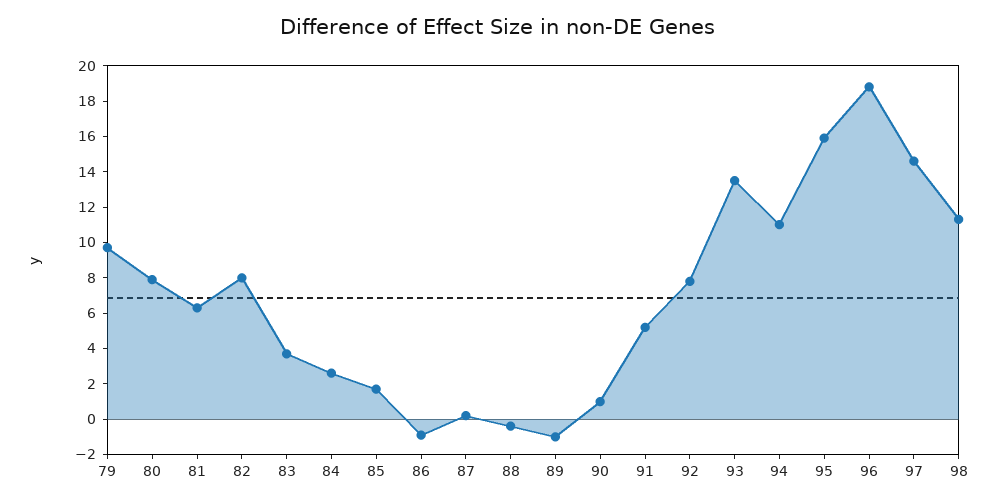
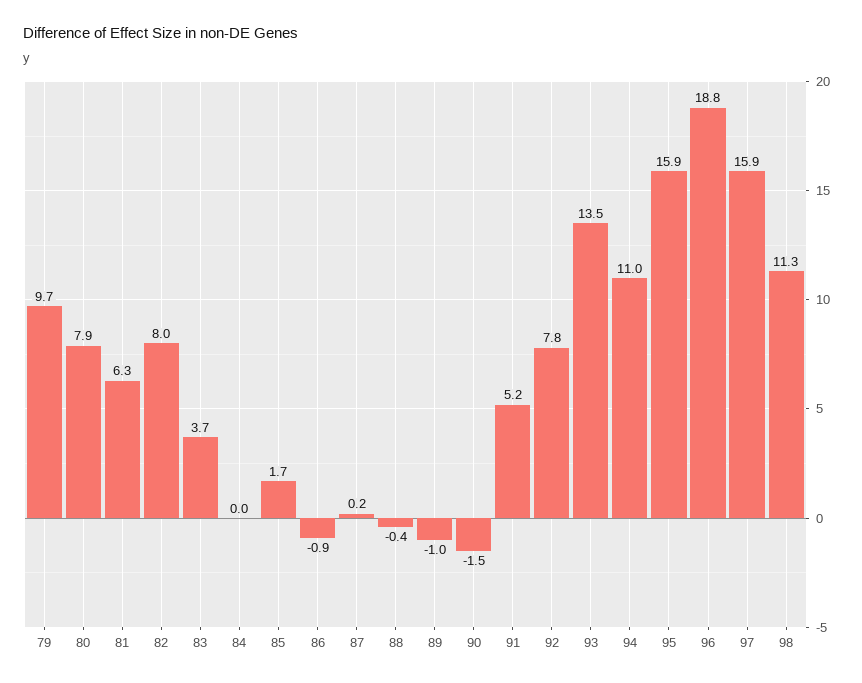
  {
    "79": 9.7,
    "80": 7.9,
    "81": 6.3,
    "82": 8,
    "83": 3.7,
-   "84": 2.5,
+   "84": 0,
    "85": 1.7,
    "86": -0.9,
    "87": 0.2,
    "88": -0.4,
    "89": -1,
-   "90": 1,
+   "90": -1.5,
    "91": 5.2,
    "92": 7.8,
    "93": 13.5,
    "94": 11,
    "95": 15.9,
    "96": 18.8,
-   "97": 14.5,
+   "97": 15.9,
    "98": 11.3
  }

